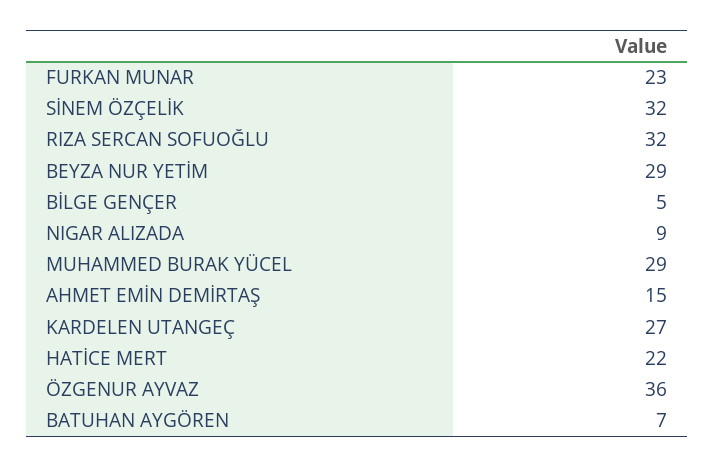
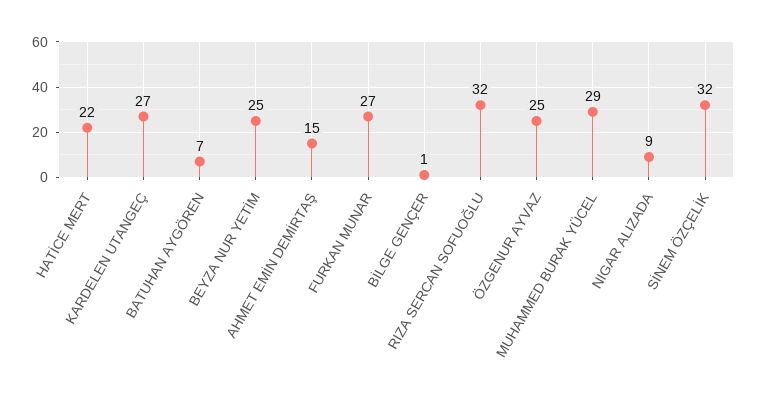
  {
-   "FURKAN MUNAR": 23,
+   "FURKAN MUNAR": 27,
    "SİNEM ÖZÇELİK": 32,
    "RIZA SERCAN SOFUOĞLU": 32,
-   "BEYZA NUR YETİM": 29,
+   "BEYZA NUR YETİM": 25,
-   "BİLGE GENÇER": 5,
+   "BİLGE GENÇER": 1,
    "NIGAR ALIZADA": 9,
    "MUHAMMED BURAK YÜCEL": 29,
    "AHMET EMİN DEMİRTAŞ": 15,
    "KARDELEN UTANGEÇ": 27,
    "HATİCE MERT": 22,
-   "ÖZGENUR AYVAZ": 36,
+   "ÖZGENUR AYVAZ": 25,
    "BATUHAN AYGÖREN": 7
  }

